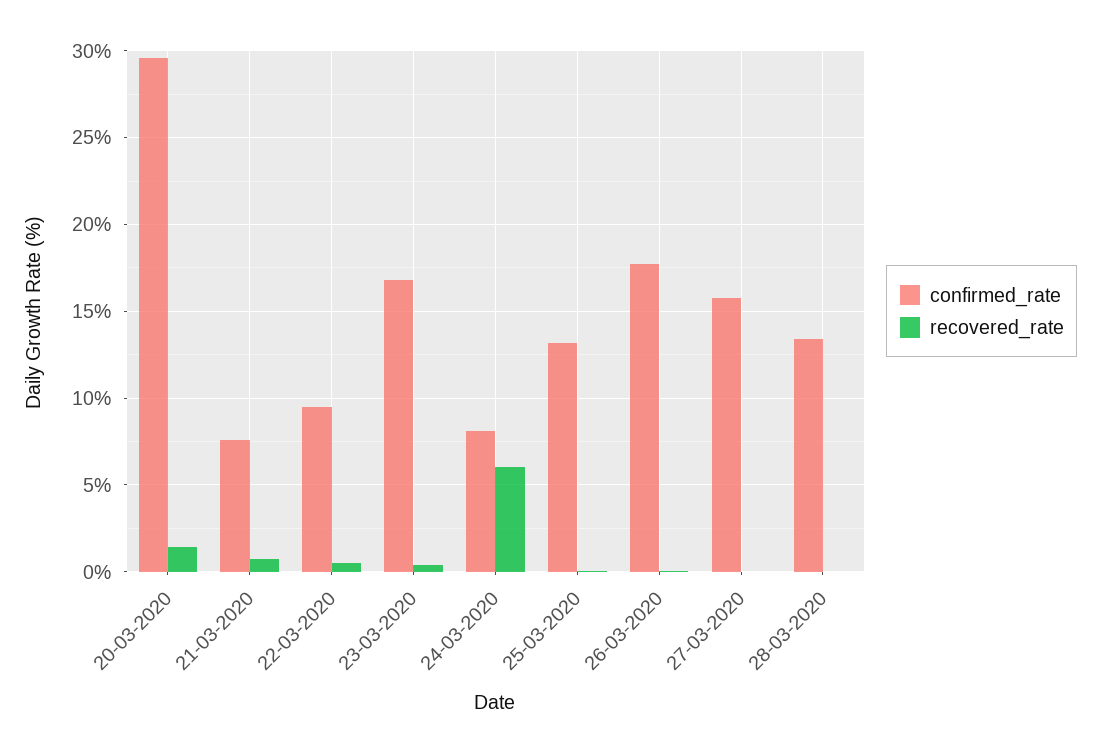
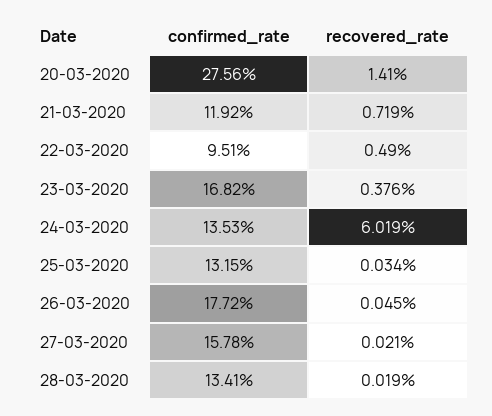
  {
    "confirmed_rate": {
-     "20-03-2020": 29.5,
+     "20-03-2020": 27.56,
-     "21-03-2020": 7.5,
+     "21-03-2020": 11.92,
      "22-03-2020": 9.51,
      "23-03-2020": 16.82,
-     "24-03-2020": 8,
+     "24-03-2020": 13.53,
      "25-03-2020": 13.15,
      "26-03-2020": 17.72,
      "27-03-2020": 15.78,
      "28-03-2020": 13.41
    },
    "recovered_rate": {
      "20-03-2020": 1.41,
      "21-03-2020": 0.719,
      "22-03-2020": 0.49,
      "23-03-2020": 0.376,
      "24-03-2020": 6.019,
      "25-03-2020": 0.034,
      "26-03-2020": 0.045,
      "27-03-2020": 0.021,
      "28-03-2020": 0.019
    }
  }

